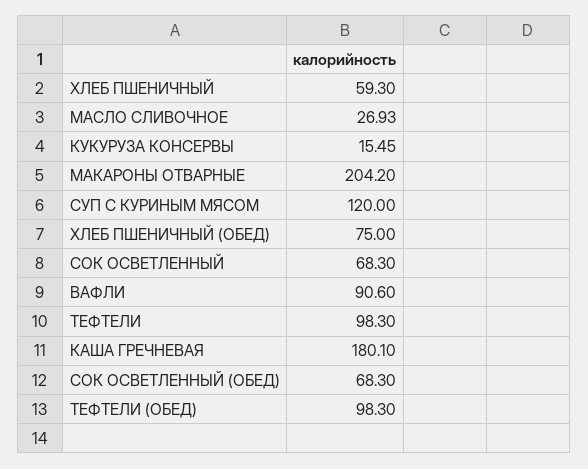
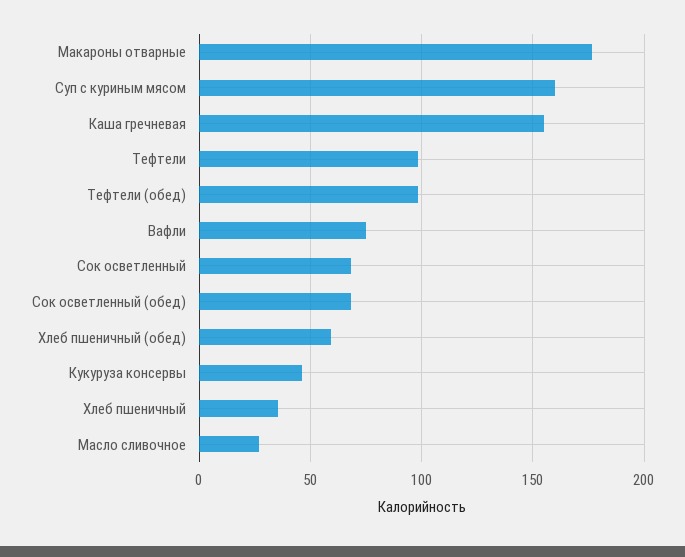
  {
-   "ХЛЕБ ПШЕНИЧНЫЙ": 59.3,
+   "ХЛЕБ ПШЕНИЧНЫЙ": 35,
    "МАСЛО СЛИВОЧНОЕ": 26.93,
-   "КУКУРУЗА КОНСЕРВЫ": 15.45,
+   "КУКУРУЗА КОНСЕРВЫ": 45,
-   "МАКАРОНЫ ОТВАРНЫЕ": 204.2,
+   "МАКАРОНЫ ОТВАРНЫЕ": 175,
-   "СУП С КУРИНЫМ МЯСОМ": 120,
+   "СУП С КУРИНЫМ МЯСОМ": 160,
-   "ХЛЕБ ПШЕНИЧНЫЙ (ОБЕД)": 75,
+   "ХЛЕБ ПШЕНИЧНЫЙ (ОБЕД)": 60,
    "СОК ОСВЕТЛЕННЫЙ": 68.3,
-   "ВАФЛИ": 90.6,
+   "ВАФЛИ": 75,
    "ТЕФТЕЛИ": 98.3,
-   "КАША ГРЕЧНЕВАЯ": 180.1,
+   "КАША ГРЕЧНЕВАЯ": 155,
    "СОК ОСВЕТЛЕННЫЙ (ОБЕД)": 68.3,
    "ТЕФТЕЛИ (ОБЕД)": 98.3
  }

